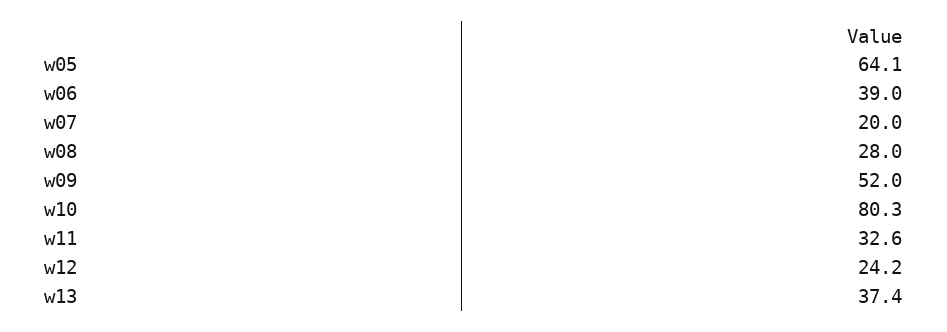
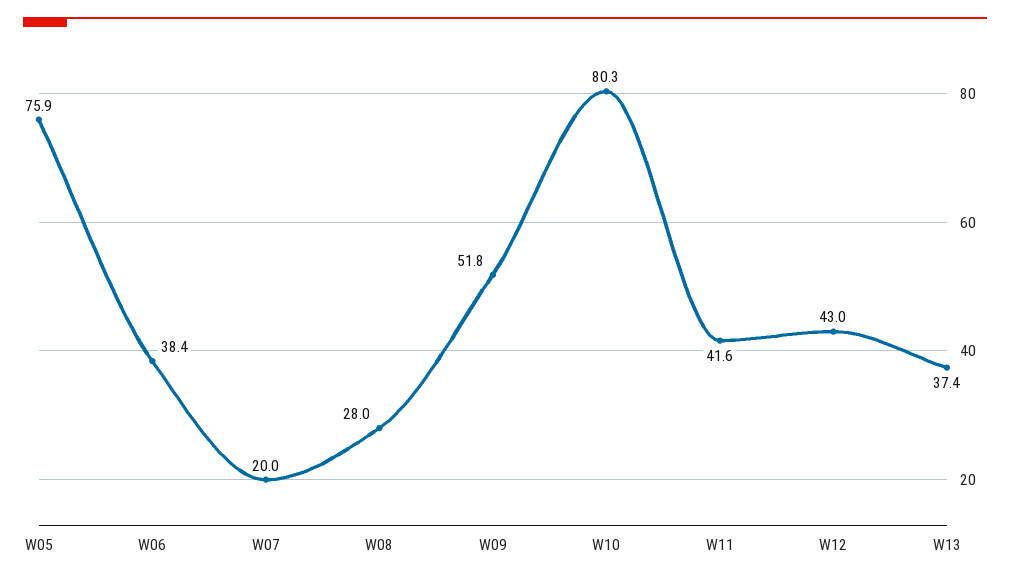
  {
-   "w05": 64.1,
+   "w05": 75.9,
-   "w06": 39,
+   "w06": 38.4,
    "w07": 20,
    "w08": 28,
-   "w09": 52,
+   "w09": 51.8,
    "w10": 80.3,
-   "w11": 32.6,
+   "w11": 41.6,
-   "w12": 24.2,
+   "w12": 43,
    "w13": 37.4
  }

